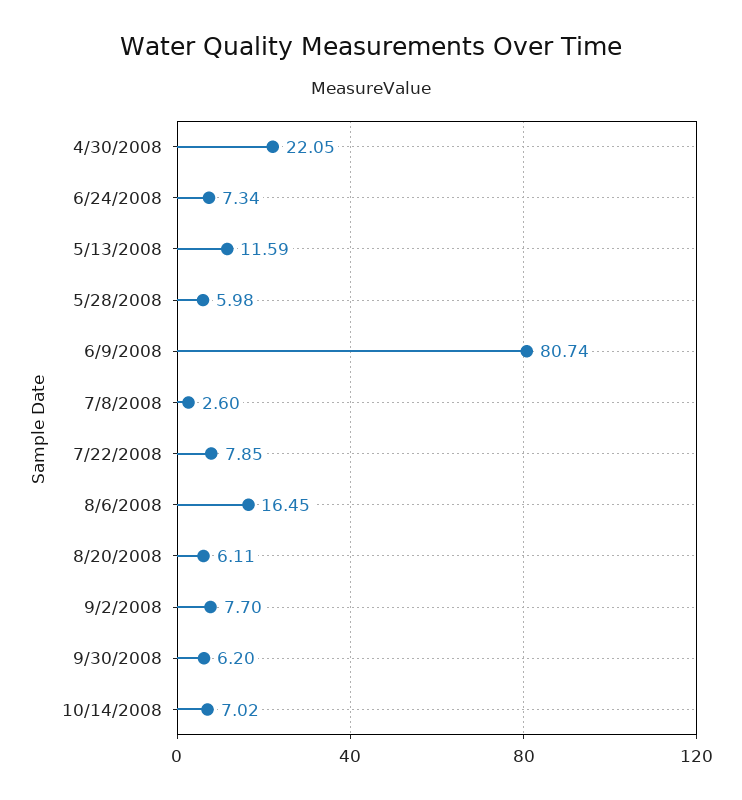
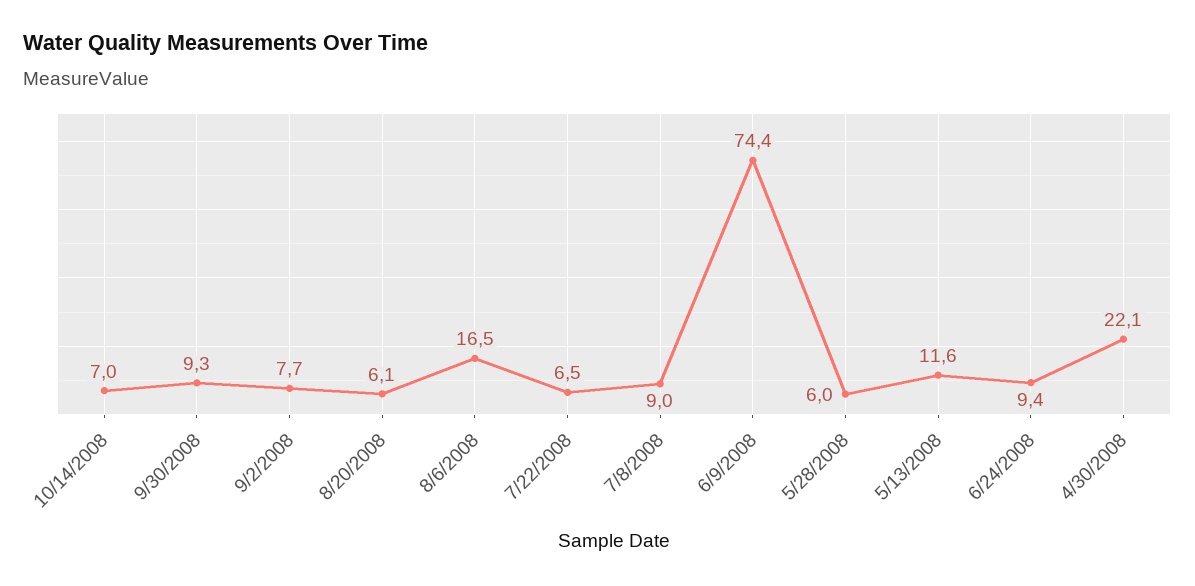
  {
    "4/30/2008": 22.05,
-   "6/24/2008": 7.34,
+   "6/24/2008": 9.4,
    "5/13/2008": 11.59,
    "5/28/2008": 5.98,
-   "6/9/2008": 80.74,
+   "6/9/2008": 74.4,
-   "7/8/2008": 2.6,
+   "7/8/2008": 9,
-   "7/22/2008": 7.85,
+   "7/22/2008": 6.5,
    "8/6/2008": 16.45,
    "8/20/2008": 6.11,
    "9/2/2008": 7.7,
-   "9/30/2008": 6.2,
+   "9/30/2008": 9.3,
    "10/14/2008": 7.02
  }

